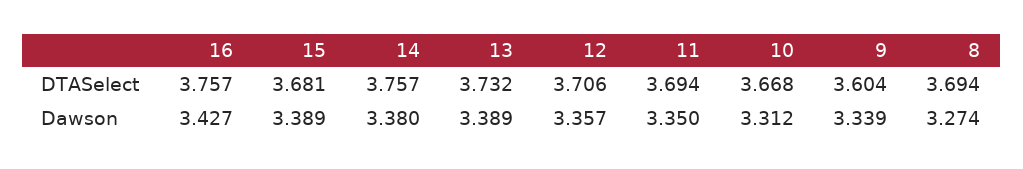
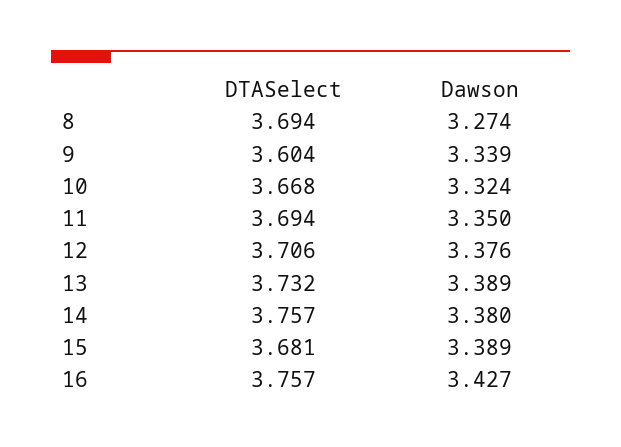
  {
    "16": {
      "DTASelect": 3.757,
      "Dawson": 3.427
    },
    "15": {
      "DTASelect": 3.681,
      "Dawson": 3.389
    },
    "14": {
      "DTASelect": 3.757,
      "Dawson": 3.38
    },
    "13": {
      "DTASelect": 3.732,
      "Dawson": 3.389
    },
    "12": {
      "DTASelect": 3.706,
-     "Dawson": 3.357
+     "Dawson": 3.376
    },
    "11": {
      "DTASelect": 3.694,
      "Dawson": 3.35
    },
    "10": {
      "DTASelect": 3.668,
-     "Dawson": 3.312
+     "Dawson": 3.324
    },
    "9": {
      "DTASelect": 3.604,
      "Dawson": 3.339
    },
    "8": {
      "DTASelect": 3.694,
      "Dawson": 3.274
    }
  }

